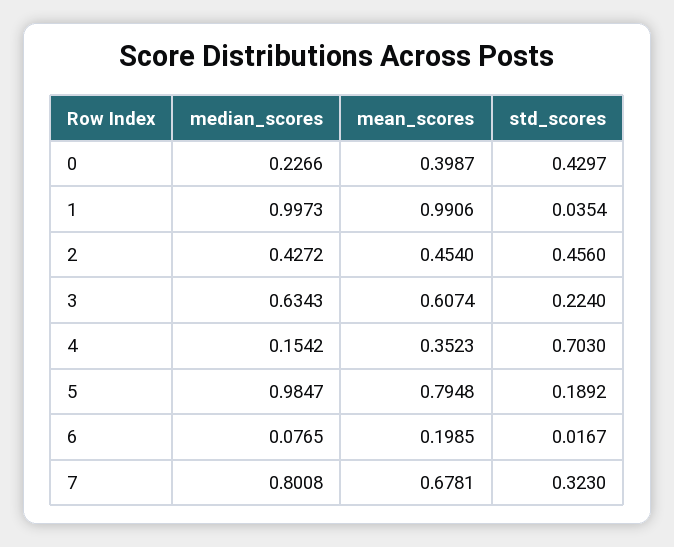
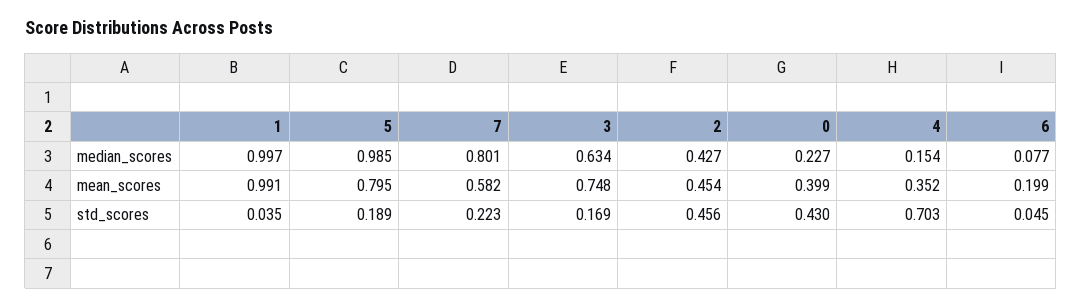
  {
    "median_scores": {
      "0": 0.2266,
      "1": 0.9973,
      "2": 0.4272,
      "3": 0.6343,
      "4": 0.1542,
      "5": 0.9847,
      "6": 0.0765,
      "7": 0.8008
    },
    "mean_scores": {
      "0": 0.3987,
      "1": 0.9906,
      "2": 0.454,
-     "3": 0.6074,
+     "3": 0.748,
      "4": 0.3523,
      "5": 0.7948,
      "6": 0.1985,
-     "7": 0.6781
+     "7": 0.582
    },
    "std_scores": {
      "0": 0.4297,
      "1": 0.0354,
      "2": 0.456,
-     "3": 0.224,
+     "3": 0.169,
      "4": 0.703,
      "5": 0.1892,
-     "6": 0.0167,
+     "6": 0.045,
-     "7": 0.323
+     "7": 0.223
    }
  }

